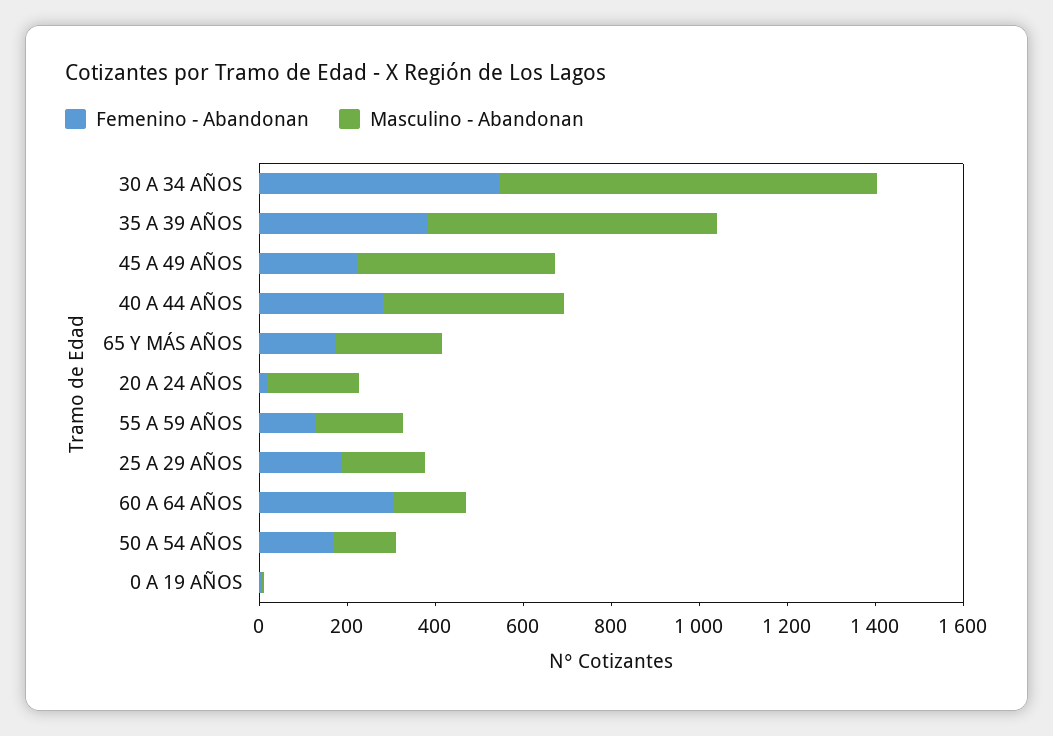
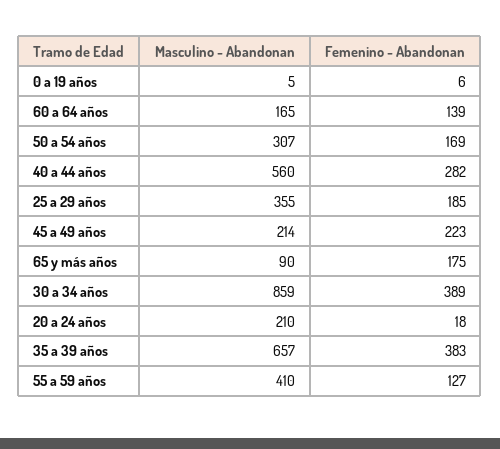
  {
    "Femenino - Abandonan": {
-     "30 A 34 AÑOS": 550,
+     "30 A 34 AÑOS": 389,
      "35 A 39 AÑOS": 383,
      "45 A 49 AÑOS": 223,
      "40 A 44 AÑOS": 282,
      "65 Y MÁS AÑOS": 175,
      "20 A 24 AÑOS": 18,
      "55 A 59 AÑOS": 127,
      "25 A 29 AÑOS": 185,
-     "60 A 64 AÑOS": 300,
+     "60 A 64 AÑOS": 139,
      "50 A 54 AÑOS": 169,
      "0 A 19 AÑOS": 6
    },
    "Masculino - Abandonan": {
      "30 A 34 AÑOS": 859,
      "35 A 39 AÑOS": 657,
-     "45 A 49 AÑOS": 450,
+     "45 A 49 AÑOS": 214,
-     "40 A 44 AÑOS": 400,
+     "40 A 44 AÑOS": 560,
-     "65 Y MÁS AÑOS": 250,
+     "65 Y MÁS AÑOS": 90,
      "20 A 24 AÑOS": 210,
-     "55 A 59 AÑOS": 200,
+     "55 A 59 AÑOS": 410,
-     "25 A 29 AÑOS": 200,
+     "25 A 29 AÑOS": 355,
      "60 A 64 AÑOS": 165,
-     "50 A 54 AÑOS": 150,
+     "50 A 54 AÑOS": 307,
      "0 A 19 AÑOS": 5
    }
  }

